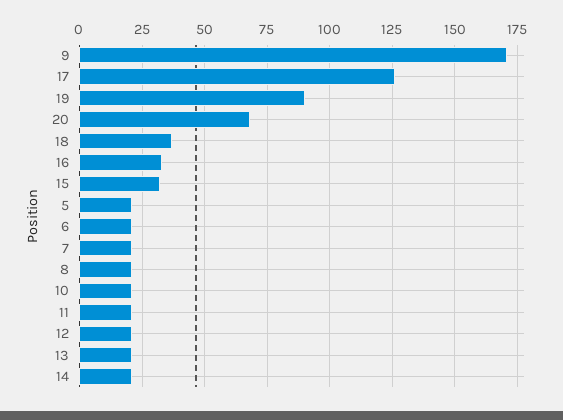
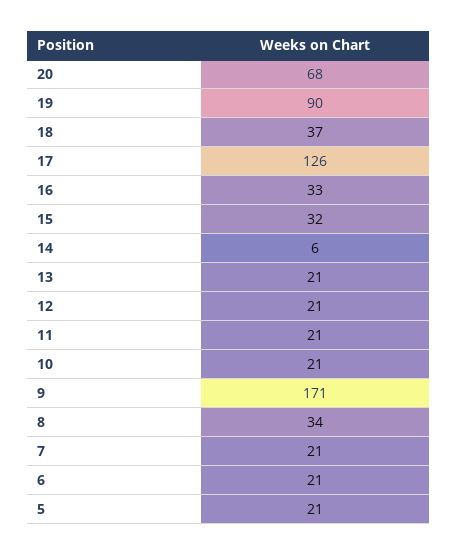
  {
    "9": 171,
    "17": 126,
    "19": 90,
    "20": 68,
    "18": 37,
    "16": 33,
    "15": 32,
    "5": 21,
    "6": 21,
    "7": 21,
-   "8": 20,
+   "8": 34,
    "10": 21,
    "11": 21,
    "12": 21,
    "13": 21,
-   "14": 20
+   "14": 6
  }

